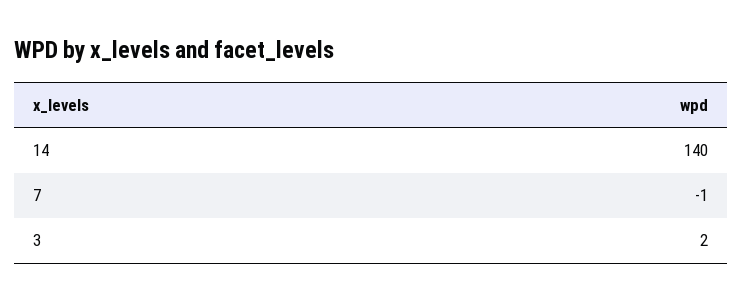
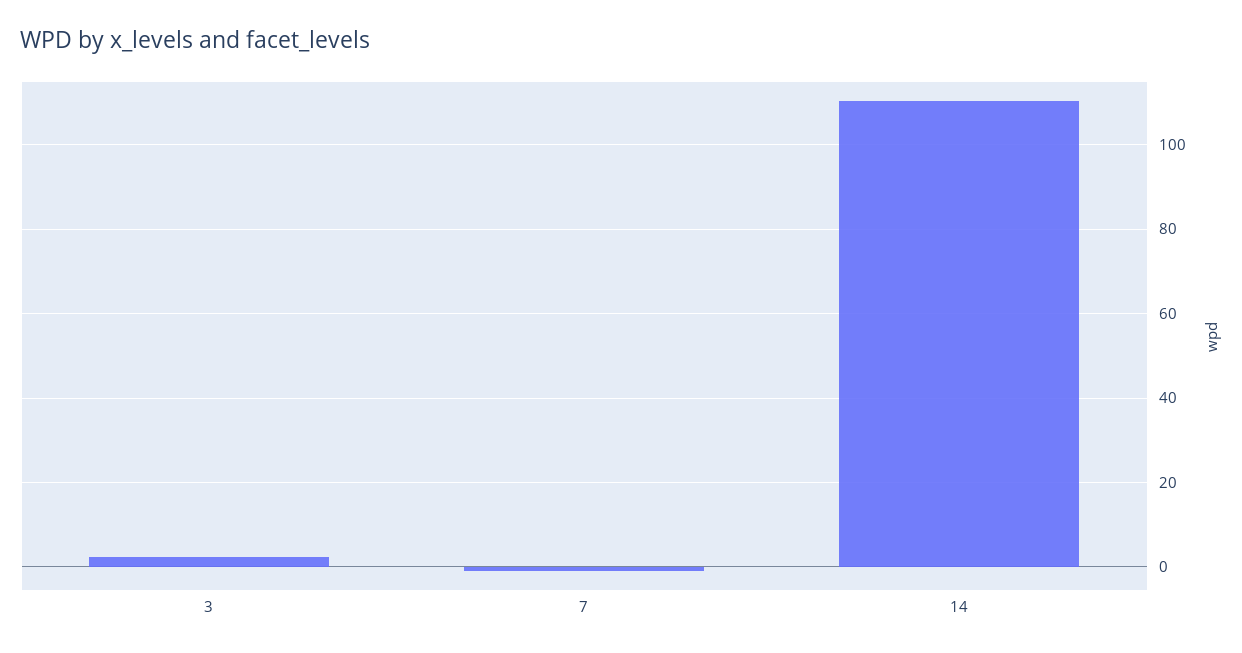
  {
-   "14": 140,
+   "14": 110,
    "7": -1,
    "3": 2
  }

